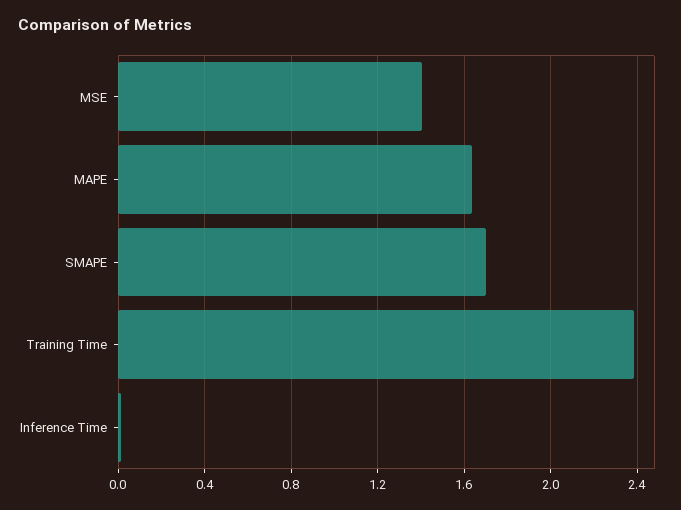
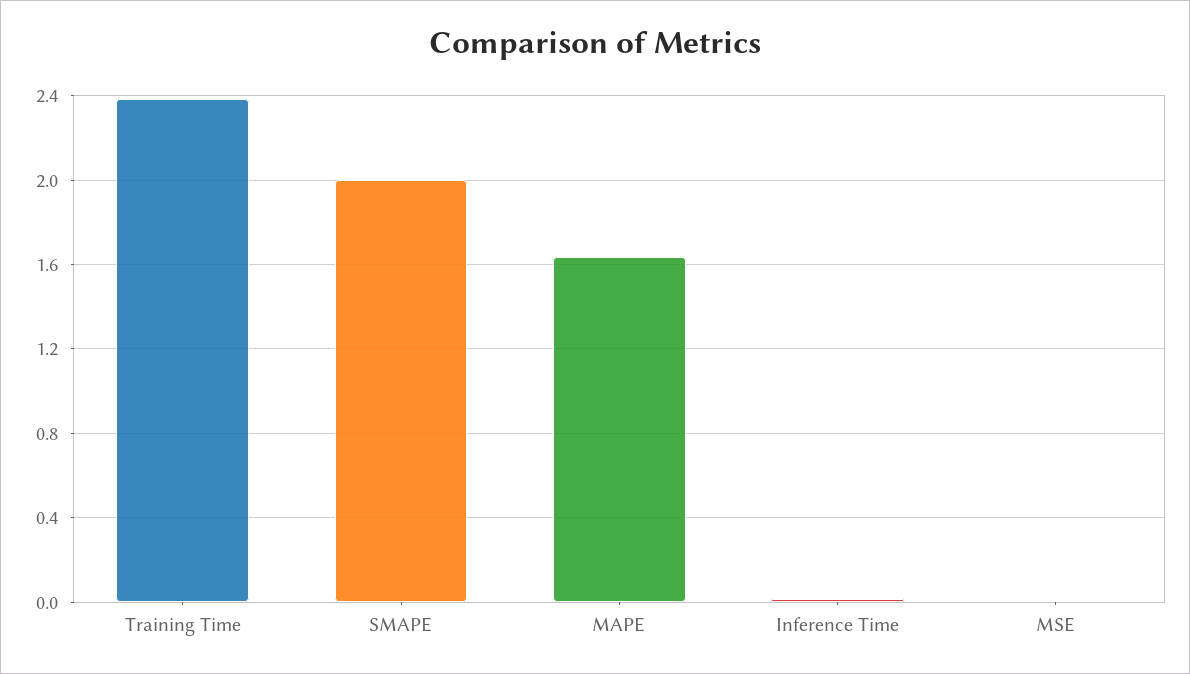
  {
-   "MSE": 1.4,
+   "MSE": 0,
    "MAPE": 1.65,
-   "SMAPE": 1.7,
+   "SMAPE": 2,
    "Training Time": 2.4,
    "Inference Time": 0
  }

